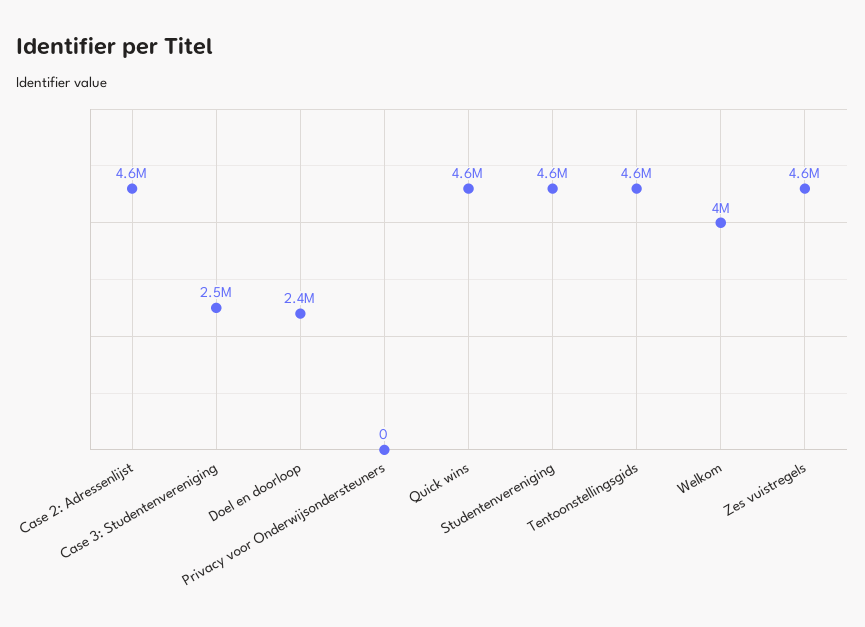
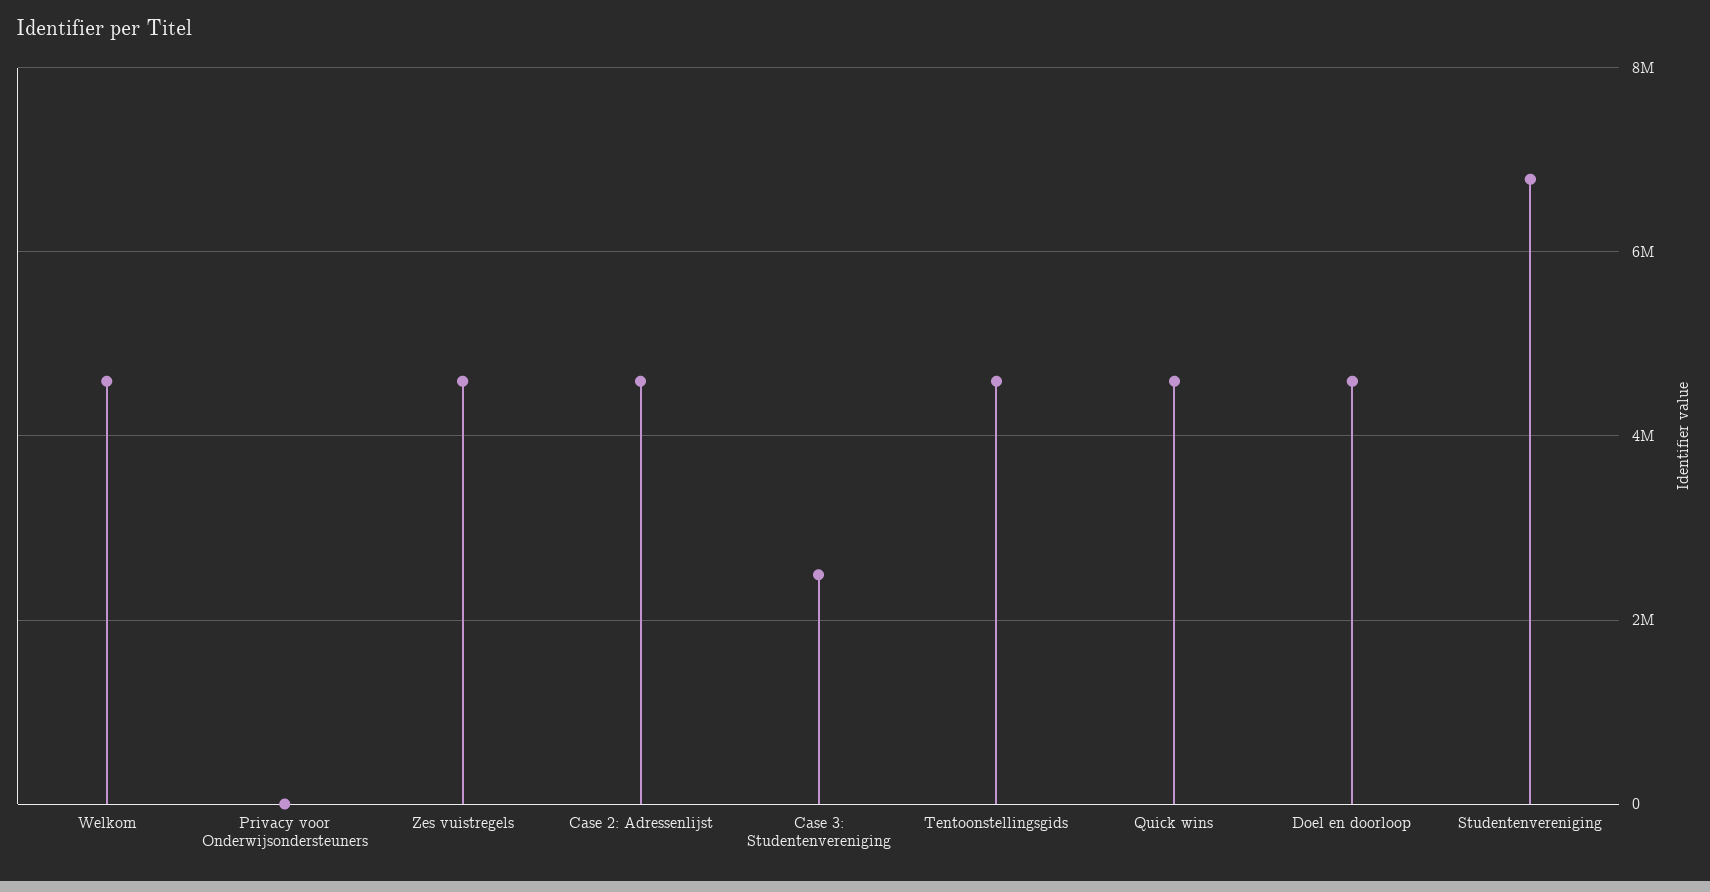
  {
    "Case 2: Adressenlijst": 4600000,
    "Case 3: Studentenvereniging": 2500000,
-   "Doel en doorloop": 2400000,
+   "Doel en doorloop": 4600000,
    "Privacy voor Onderwijsondersteuners": 0,
    "Quick wins": 4600000,
-   "Studentenvereniging": 4600000,
+   "Studentenvereniging": 6800000,
    "Tentoonstellingsgids": 4600000,
-   "Welkom": 4000000,
+   "Welkom": 4600000,
    "Zes vuistregels": 4600000
  }

